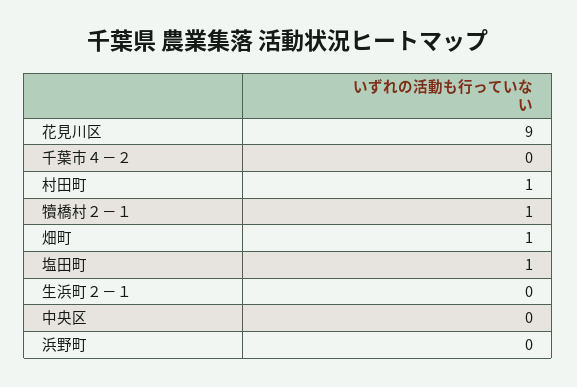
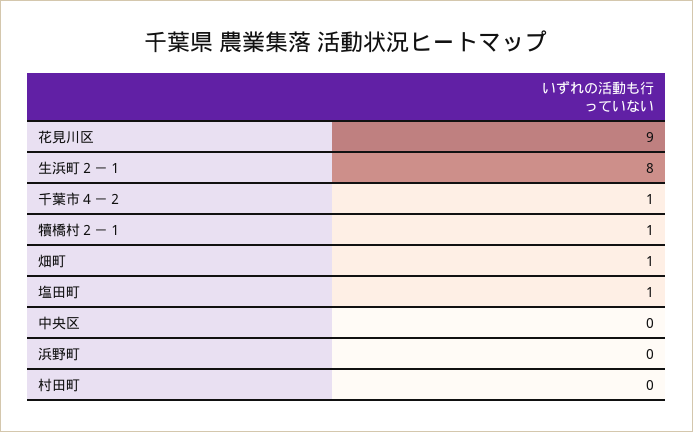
  {
    "花見川区": 9,
-   "千葉市４－２": 0,
+   "千葉市４－２": 1,
-   "村田町": 1,
+   "村田町": 0,
    "犢橋村２－１": 1,
    "畑町": 1,
    "塩田町": 1,
-   "生浜町２－１": 0,
+   "生浜町２－１": 8,
    "中央区": 0,
    "浜野町": 0
  }

